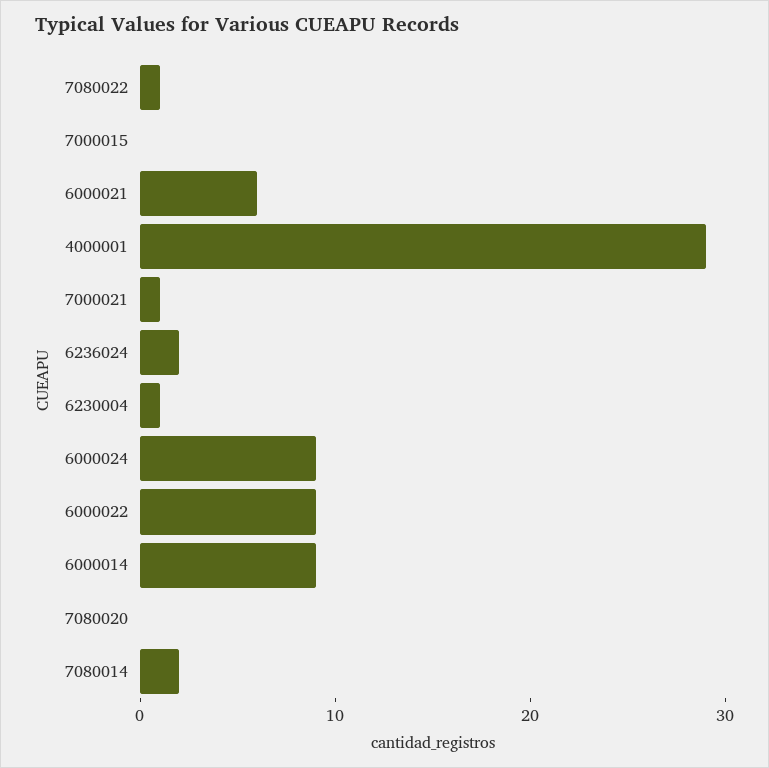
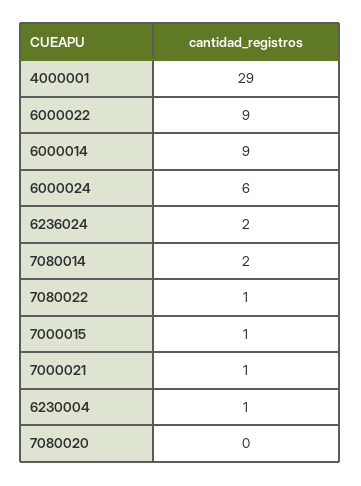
  {
    "7080022": 1,
-   "7000015": 0,
+   "7000015": 1,
-   "6000021": 6,
    "4000001": 29,
    "7000021": 1,
    "6236024": 2,
    "6230004": 1,
-   "6000024": 9,
+   "6000024": 6,
    "6000022": 9,
    "6000014": 9,
    "7080020": 0,
    "7080014": 2
  }

